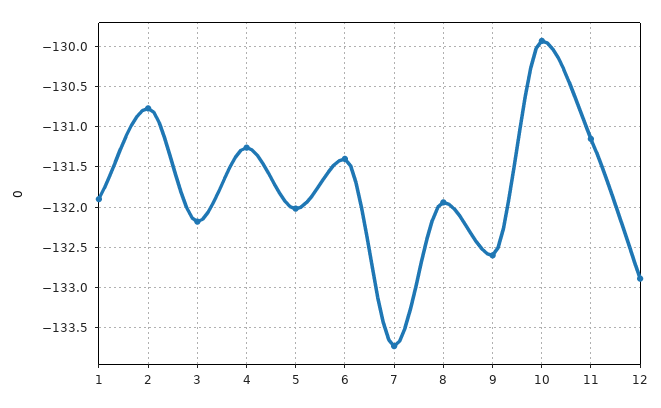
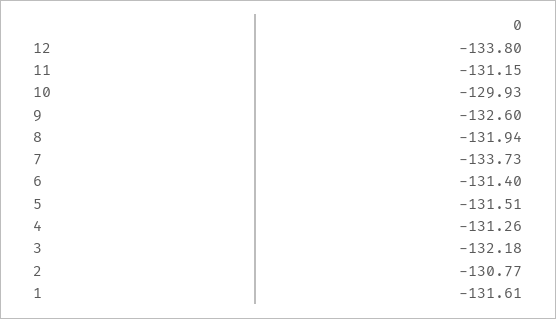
  {
-   "1": -131.9,
+   "1": -131.61,
    "2": -130.77,
    "3": -132.18,
    "4": -131.26,
-   "5": -132,
+   "5": -131.51,
    "6": -131.4,
    "7": -133.73,
    "8": -131.94,
    "9": -132.6,
    "10": -129.93,
    "11": -131.15,
-   "12": -132.9
+   "12": -133.8
  }

